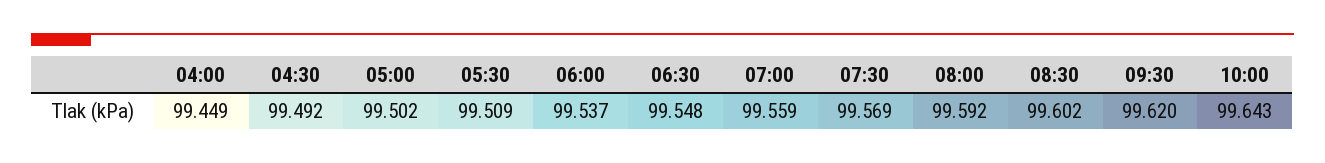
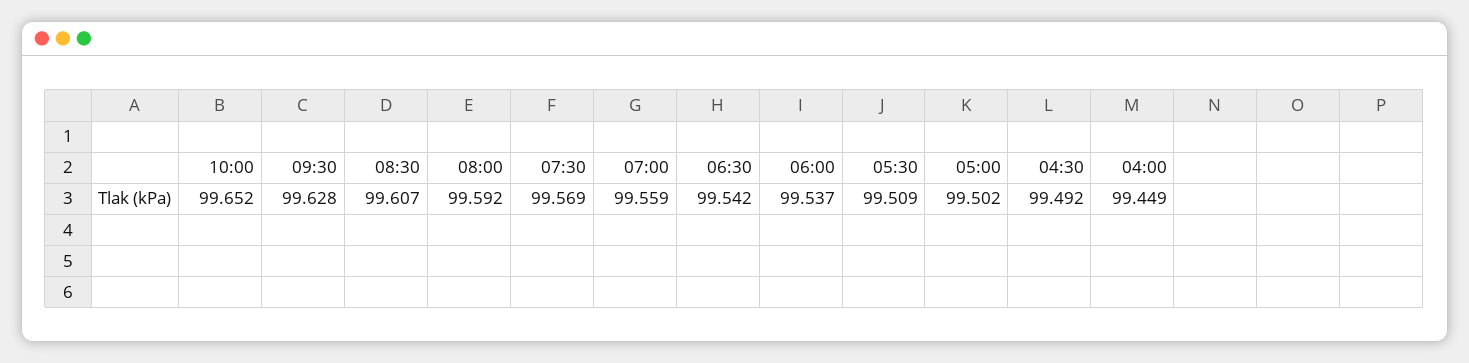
  {
    "04:00": 99.449,
    "04:30": 99.492,
    "05:00": 99.502,
    "05:30": 99.509,
    "06:00": 99.537,
-   "06:30": 99.548,
+   "06:30": 99.542,
    "07:00": 99.559,
    "07:30": 99.569,
    "08:00": 99.592,
-   "08:30": 99.602,
+   "08:30": 99.607,
-   "09:30": 99.62,
+   "09:30": 99.628,
-   "10:00": 99.643
+   "10:00": 99.652
  }

